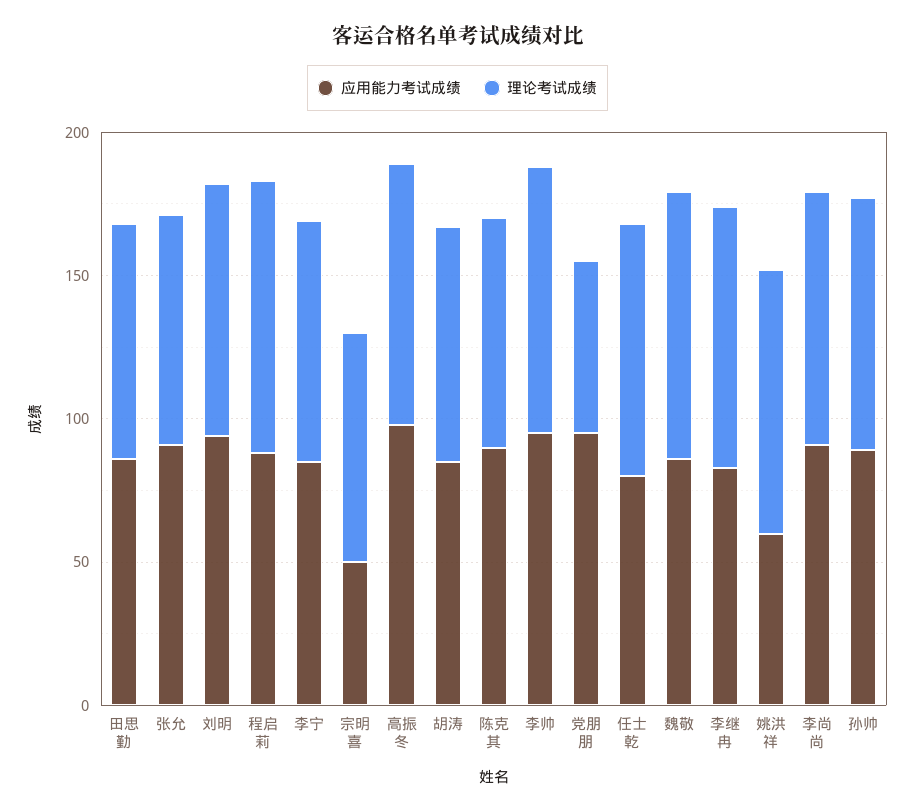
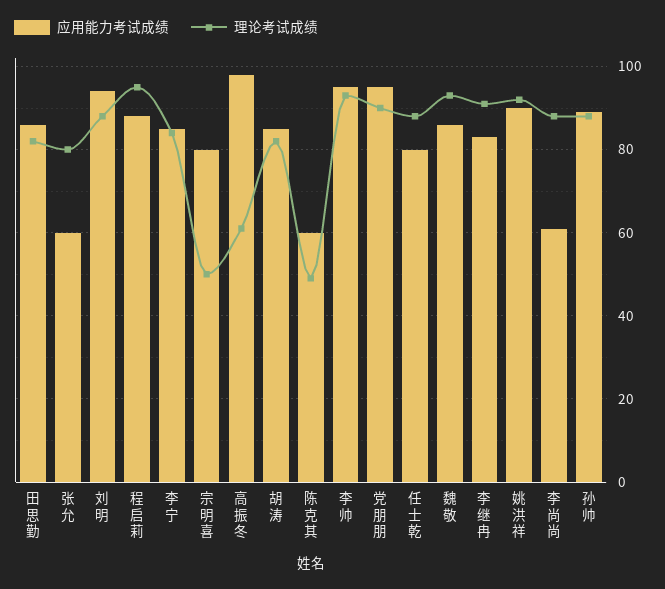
  {
    "应用能力考试成绩": {
      "田思勤": 85,
-     "张允": 90,
+     "张允": 60,
      "刘明": 95,
      "程启莉": 90,
      "李宁": 85,
-     "宗明喜": 50,
+     "宗明喜": 80,
      "高振冬": 100,
      "胡涛": 85,
-     "陈克其": 90,
+     "陈克其": 60,
      "李帅": 95,
      "党朋朋": 95,
      "任士乾": 80,
      "魏敬": 85,
      "李继冉": 85,
-     "姚洪祥": 60,
+     "姚洪祥": 90,
-     "李尚尚": 90,
+     "李尚尚": 60,
      "孙帅": 90
    },
    "理论考试成绩": {
      "田思勤": 80,
      "张允": 80,
      "刘明": 90,
      "程启莉": 95,
      "李宁": 85,
-     "宗明喜": 80,
+     "宗明喜": 50,
-     "高振冬": 90,
+     "高振冬": 60,
      "胡涛": 80,
-     "陈克其": 80,
+     "陈克其": 50,
      "李帅": 95,
-     "党朋朋": 60,
+     "党朋朋": 90,
      "任士乾": 90,
      "魏敬": 95,
      "李继冉": 90,
      "姚洪祥": 90,
      "李尚尚": 90,
      "孙帅": 90
    }
  }

